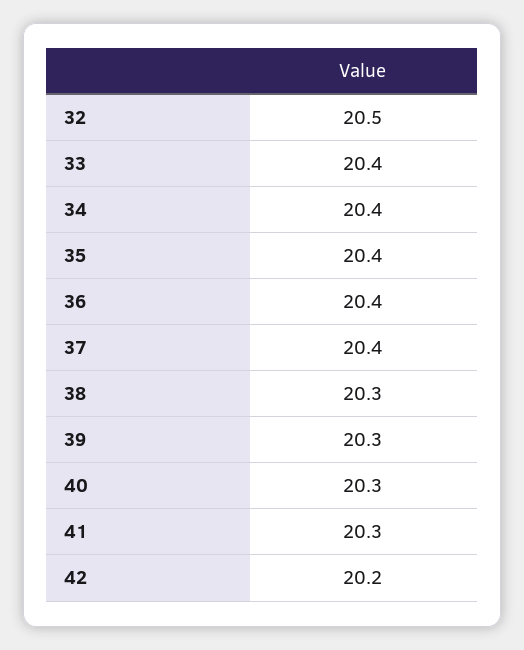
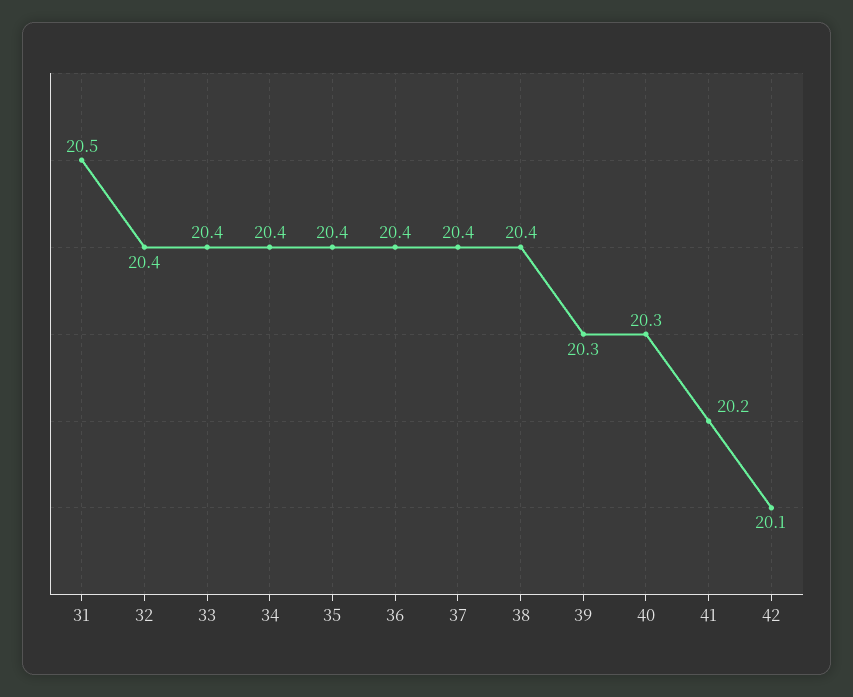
  {
-   "32": 20.5,
+   "32": 20.4,
    "33": 20.4,
    "34": 20.4,
    "35": 20.4,
    "36": 20.4,
    "37": 20.4,
-   "38": 20.3,
+   "38": 20.4,
    "39": 20.3,
    "40": 20.3,
-   "41": 20.3,
+   "41": 20.2,
-   "42": 20.2
+   "42": 20.1,
+   "31": 20.5
  }

